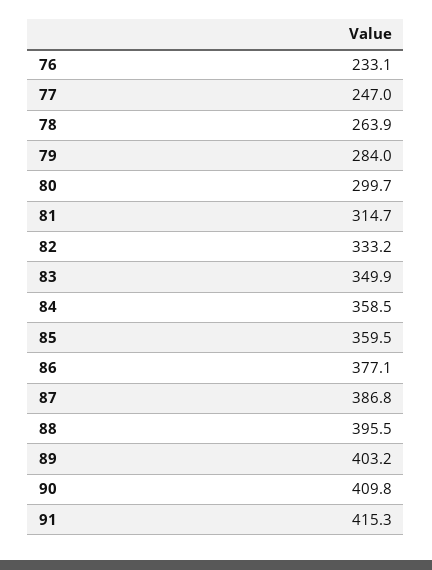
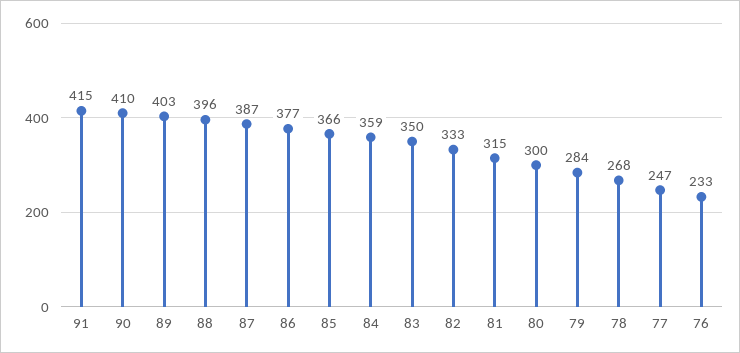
  {
    "76": 233.1,
    "77": 247,
-   "78": 263.9,
+   "78": 268,
    "79": 284,
    "80": 299.7,
    "81": 314.7,
    "82": 333.2,
    "83": 349.9,
    "84": 358.5,
-   "85": 359.5,
+   "85": 366,
    "86": 377.1,
    "87": 386.8,
    "88": 395.5,
    "89": 403.2,
    "90": 409.8,
    "91": 415.3
  }

